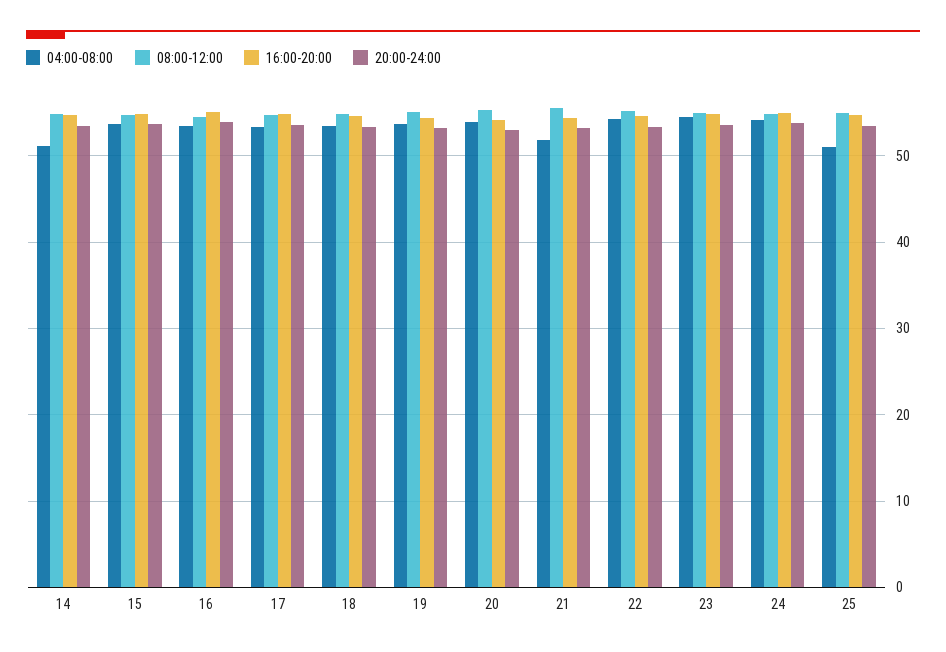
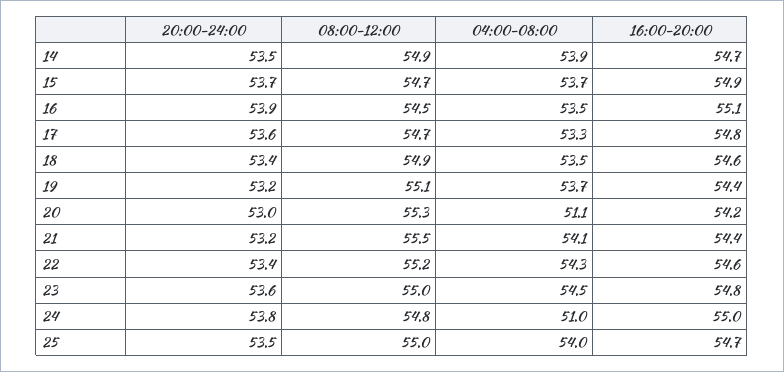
  {
    "04:00-08:00": {
-     "14": 51,
+     "14": 53.9,
      "15": 53.7,
      "16": 53.5,
      "17": 53.3,
      "18": 53.5,
      "19": 53.7,
-     "20": 54,
+     "20": 51.1,
-     "21": 52,
+     "21": 54.1,
      "22": 54.3,
      "23": 54.5,
-     "24": 54,
+     "24": 51,
-     "25": 51
+     "25": 54
    },
    "08:00-12:00": {
      "14": 54.9,
      "15": 54.7,
      "16": 54.5,
      "17": 54.7,
      "18": 54.9,
      "19": 55.1,
      "20": 55.3,
      "21": 55.5,
      "22": 55.2,
      "23": 55,
      "24": 54.8,
      "25": 55
    },
    "16:00-20:00": {
      "14": 54.7,
      "15": 54.9,
      "16": 55.1,
      "17": 54.8,
      "18": 54.6,
      "19": 54.4,
      "20": 54.2,
      "21": 54.4,
      "22": 54.6,
      "23": 54.8,
      "24": 55,
      "25": 54.7
    },
    "20:00-24:00": {
      "14": 53.5,
      "15": 53.7,
      "16": 53.9,
      "17": 53.6,
      "18": 53.4,
      "19": 53.2,
      "20": 53,
      "21": 53.2,
      "22": 53.4,
      "23": 53.6,
      "24": 53.8,
      "25": 53.5
    }
  }

